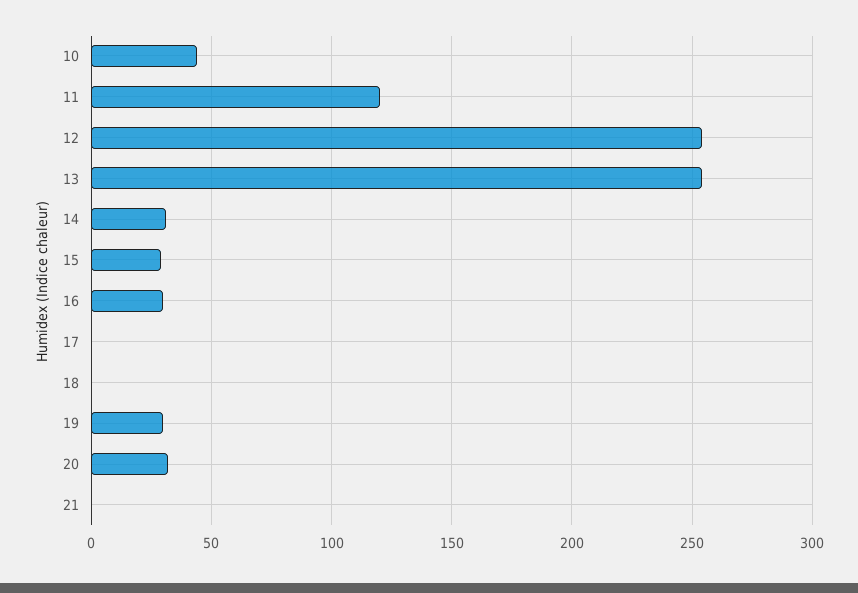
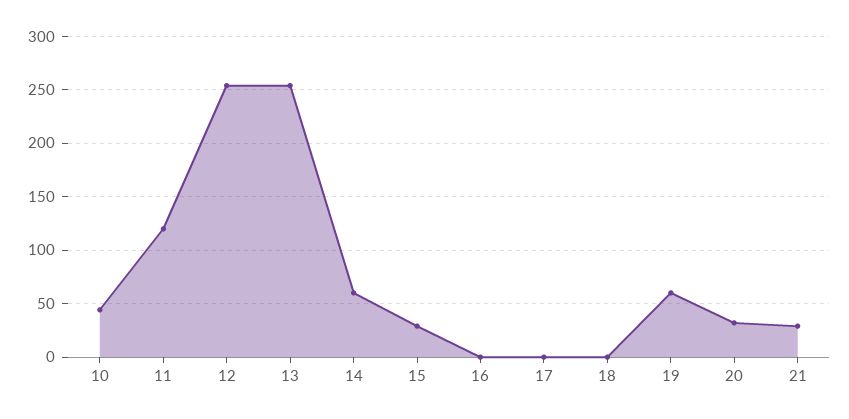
  {
    "10": 45,
    "11": 120,
    "12": 255,
    "13": 255,
-   "14": 30,
+   "14": 60,
    "15": 30,
-   "16": 30,
+   "16": 0,
    "17": 0,
    "18": 0,
-   "19": 30,
+   "19": 60,
    "20": 30,
-   "21": 0
+   "21": 30
  }

